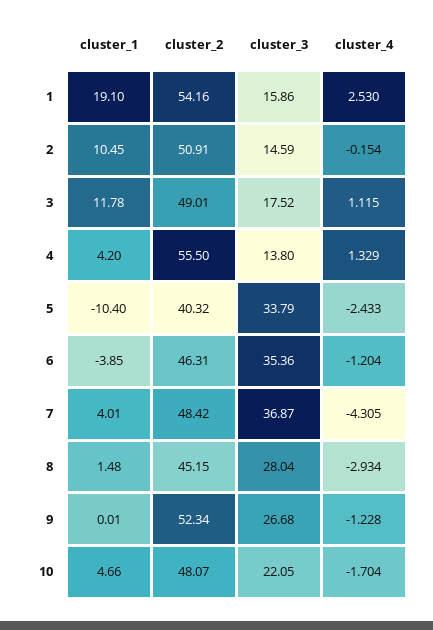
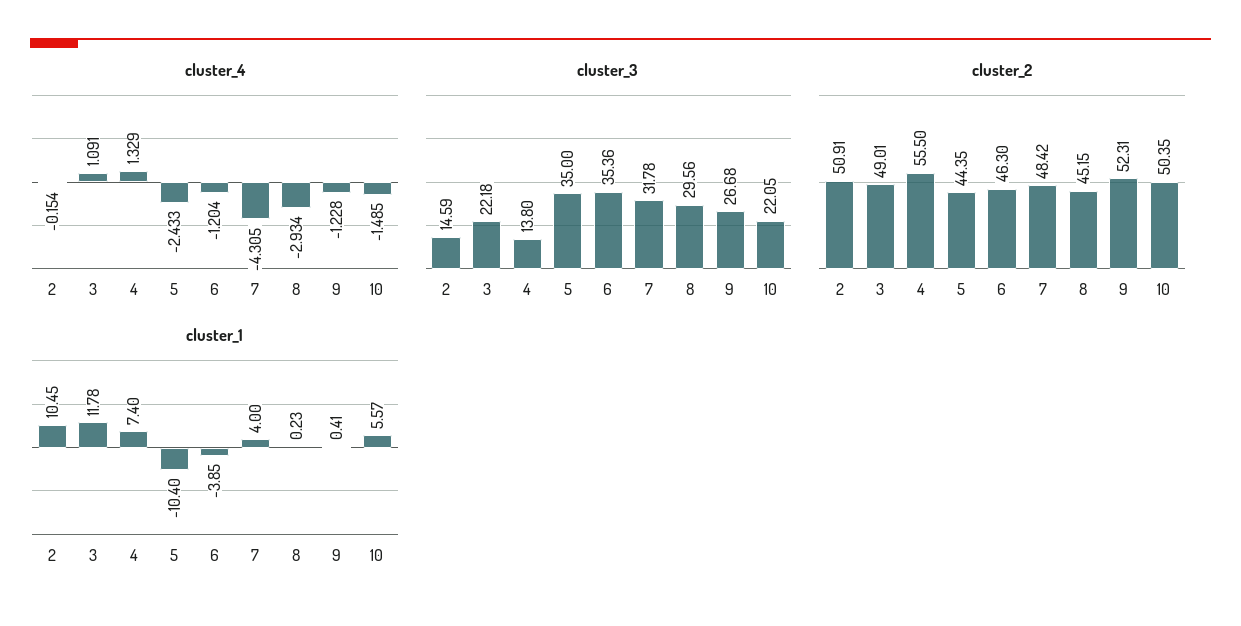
  {
    "cluster_1": {
-     "1": 19.1,
      "2": 10.45,
      "3": 11.78,
-     "4": 4.2,
+     "4": 7.4,
      "5": -10.4,
      "6": -3.85,
-     "7": 4.01,
+     "7": 4,
-     "8": 1.48,
+     "8": 0.23,
-     "9": 0.01,
+     "9": 0.41,
-     "10": 4.66
+     "10": 5.57
    },
    "cluster_2": {
-     "1": 54.16,
      "2": 50.91,
      "3": 49.01,
      "4": 55.5,
-     "5": 40.32,
+     "5": 44.35,
-     "6": 46.31,
+     "6": 46.3,
      "7": 48.42,
      "8": 45.15,
-     "9": 52.34,
+     "9": 52.31,
-     "10": 48.07
+     "10": 50.35
    },
    "cluster_3": {
-     "1": 15.86,
      "2": 14.59,
-     "3": 17.52,
+     "3": 22.18,
      "4": 13.8,
-     "5": 33.79,
+     "5": 35,
      "6": 35.36,
-     "7": 36.87,
+     "7": 31.78,
-     "8": 28.04,
+     "8": 29.56,
      "9": 26.68,
      "10": 22.05
    },
    "cluster_4": {
-     "1": 2.53,
      "2": -0.154,
-     "3": 1.115,
+     "3": 1.091,
      "4": 1.329,
      "5": -2.433,
      "6": -1.204,
      "7": -4.305,
      "8": -2.934,
      "9": -1.228,
-     "10": -1.704
+     "10": -1.485
    }
  }

